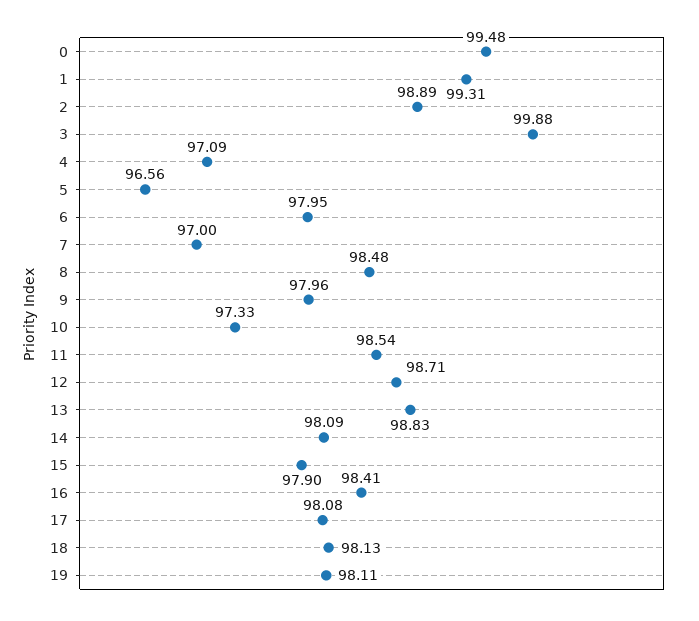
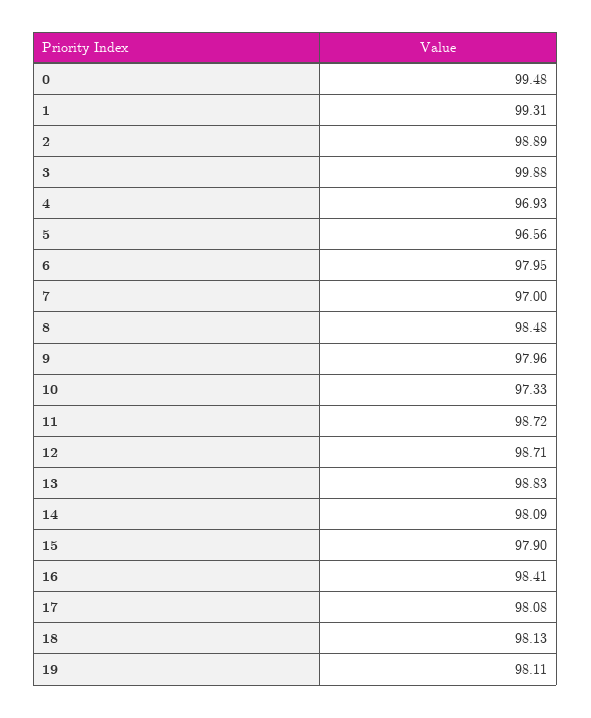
  {
    "0": 99.48,
    "1": 99.31,
    "2": 98.89,
    "3": 99.88,
-   "4": 97.09,
+   "4": 96.93,
    "5": 96.56,
    "6": 97.95,
    "7": 97,
    "8": 98.48,
    "9": 97.96,
    "10": 97.33,
-   "11": 98.54,
+   "11": 98.72,
    "12": 98.71,
    "13": 98.83,
    "14": 98.09,
    "15": 97.9,
    "16": 98.41,
    "17": 98.08,
    "18": 98.13,
    "19": 98.11
  }

